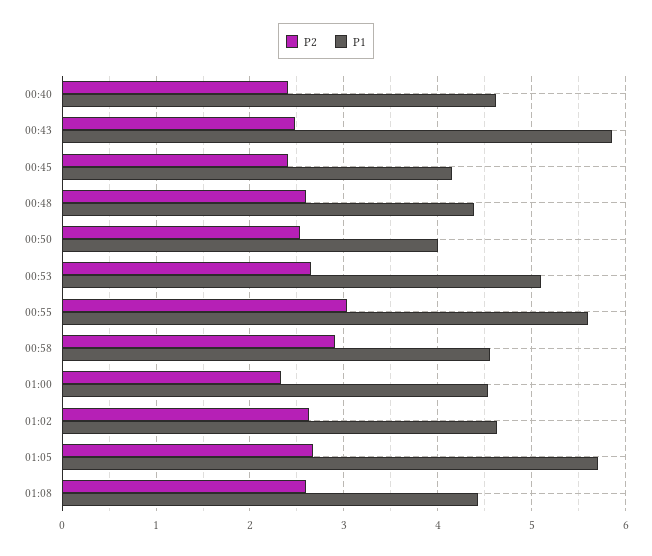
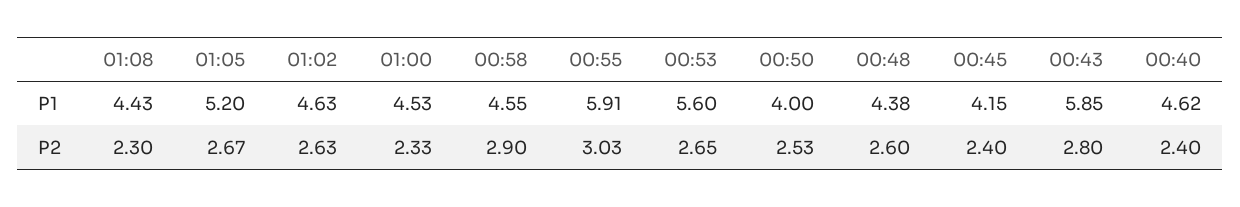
  {
    "P2": {
      "00:40": 2.4,
-     "00:43": 2.5,
+     "00:43": 2.8,
      "00:45": 2.4,
      "00:48": 2.6,
      "00:50": 2.53,
      "00:53": 2.65,
      "00:55": 3.03,
      "00:58": 2.9,
      "01:00": 2.33,
      "01:02": 2.63,
      "01:05": 2.67,
-     "01:08": 2.6
+     "01:08": 2.3
    },
    "P1": {
      "00:40": 4.62,
      "00:43": 5.85,
      "00:45": 4.15,
      "00:48": 4.38,
      "00:50": 4,
-     "00:53": 5.1,
+     "00:53": 5.6,
-     "00:55": 5.6,
+     "00:55": 5.91,
      "00:58": 4.55,
      "01:00": 4.53,
      "01:02": 4.63,
-     "01:05": 5.7,
+     "01:05": 5.2,
      "01:08": 4.43
    }
  }

